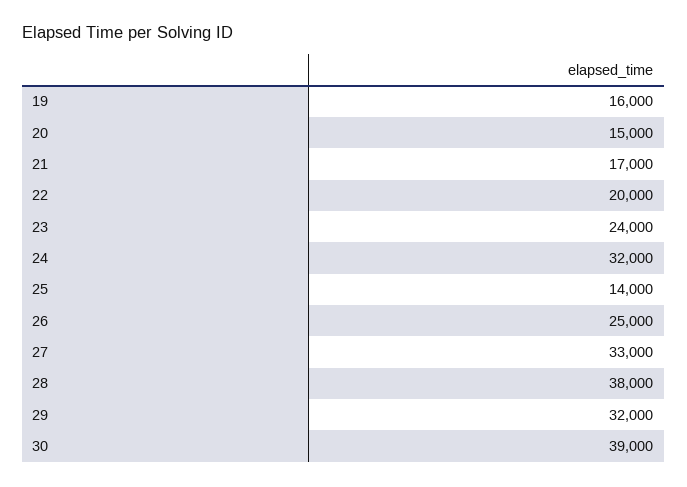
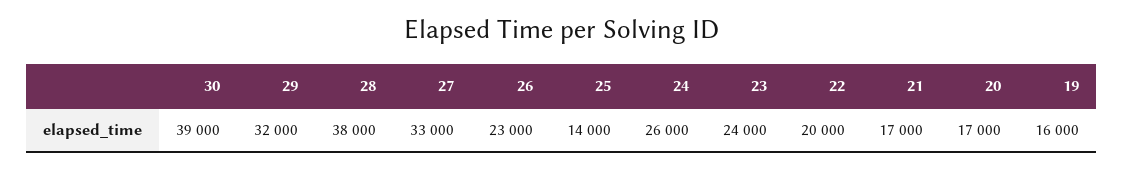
  {
    "19": 16000,
-   "20": 15000,
+   "20": 17000,
    "21": 17000,
    "22": 20000,
    "23": 24000,
-   "24": 32000,
+   "24": 26000,
    "25": 14000,
-   "26": 25000,
+   "26": 23000,
    "27": 33000,
    "28": 38000,
    "29": 32000,
    "30": 39000
  }

